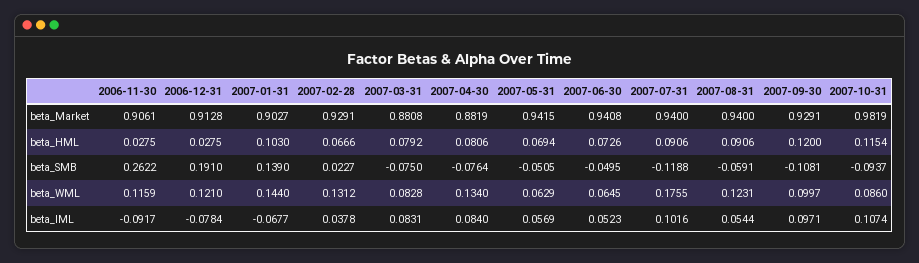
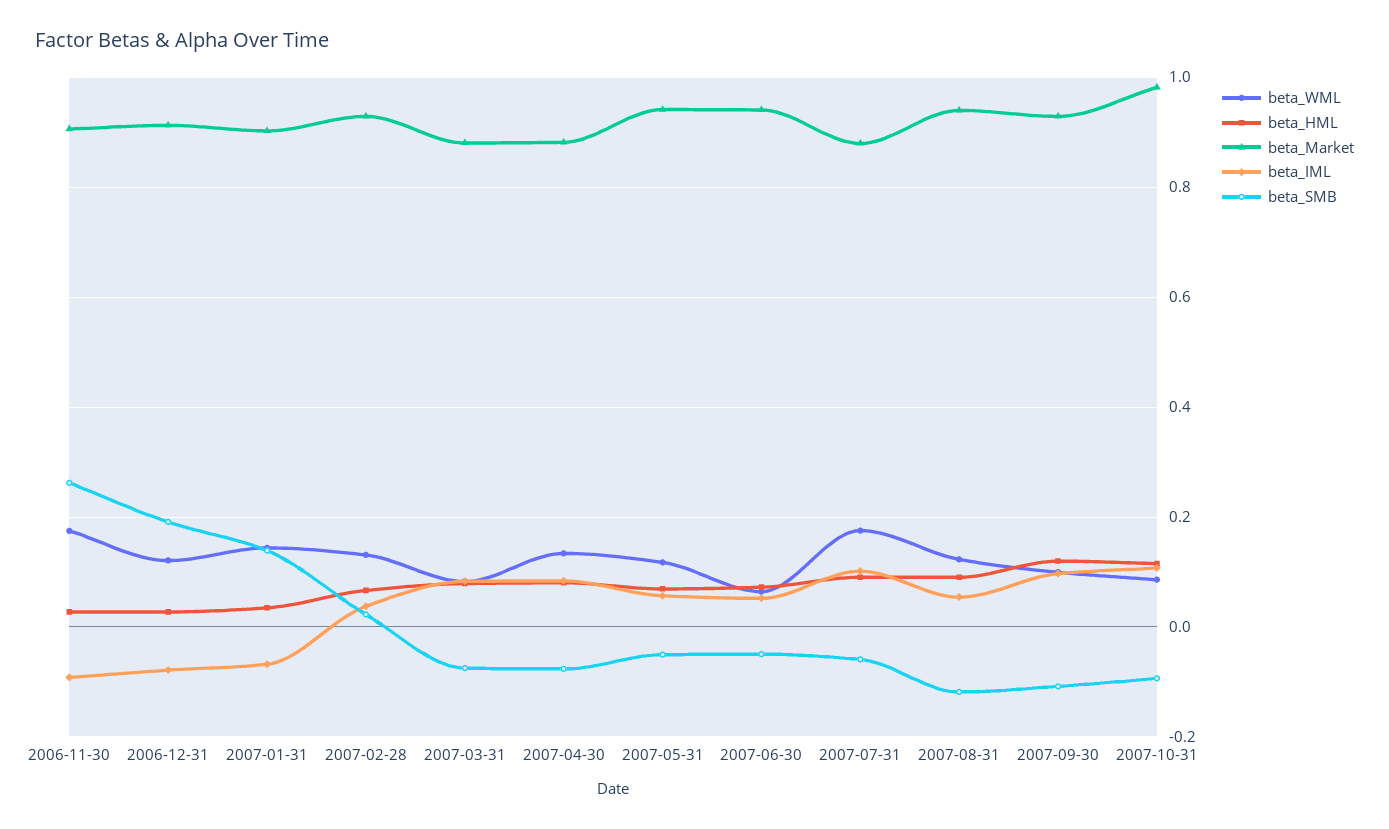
  {
    "beta_Market": {
      "2006-11-30": 0.9061,
      "2006-12-31": 0.9128,
      "2007-01-31": 0.9027,
      "2007-02-28": 0.9291,
      "2007-03-31": 0.8808,
      "2007-04-30": 0.8819,
      "2007-05-31": 0.9415,
      "2007-06-30": 0.9408,
-     "2007-07-31": 0.94,
+     "2007-07-31": 0.88,
      "2007-08-31": 0.94,
      "2007-09-30": 0.9291,
      "2007-10-31": 0.9819
    },
    "beta_HML": {
      "2006-11-30": 0.0275,
      "2006-12-31": 0.0275,
-     "2007-01-31": 0.103,
+     "2007-01-31": 0.04,
      "2007-02-28": 0.0666,
      "2007-03-31": 0.0792,
      "2007-04-30": 0.0806,
      "2007-05-31": 0.0694,
      "2007-06-30": 0.0726,
      "2007-07-31": 0.0906,
      "2007-08-31": 0.0906,
      "2007-09-30": 0.12,
      "2007-10-31": 0.1154
    },
    "beta_SMB": {
      "2006-11-30": 0.2622,
      "2006-12-31": 0.191,
      "2007-01-31": 0.139,
      "2007-02-28": 0.0227,
      "2007-03-31": -0.075,
      "2007-04-30": -0.0764,
      "2007-05-31": -0.0505,
      "2007-06-30": -0.0495,
-     "2007-07-31": -0.1188,
+     "2007-07-31": -0.06,
-     "2007-08-31": -0.0591,
+     "2007-08-31": -0.12,
      "2007-09-30": -0.1081,
      "2007-10-31": -0.0937
    },
    "beta_WML": {
-     "2006-11-30": 0.1159,
+     "2006-11-30": 0.18,
      "2006-12-31": 0.121,
      "2007-01-31": 0.144,
      "2007-02-28": 0.1312,
      "2007-03-31": 0.0828,
      "2007-04-30": 0.134,
-     "2007-05-31": 0.0629,
+     "2007-05-31": 0.12,
      "2007-06-30": 0.0645,
      "2007-07-31": 0.1755,
      "2007-08-31": 0.1231,
      "2007-09-30": 0.0997,
      "2007-10-31": 0.086
    },
    "beta_IML": {
      "2006-11-30": -0.0917,
      "2006-12-31": -0.0784,
      "2007-01-31": -0.0677,
      "2007-02-28": 0.0378,
      "2007-03-31": 0.0831,
      "2007-04-30": 0.084,
      "2007-05-31": 0.0569,
      "2007-06-30": 0.0523,
      "2007-07-31": 0.1016,
      "2007-08-31": 0.0544,
      "2007-09-30": 0.0971,
      "2007-10-31": 0.1074
    }
  }

